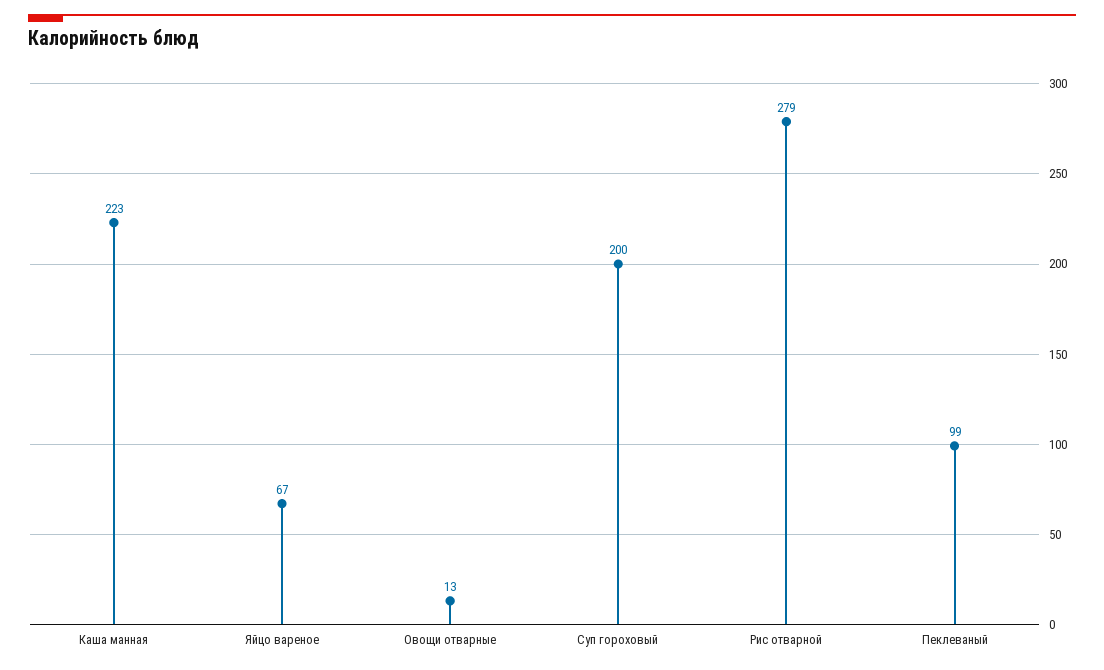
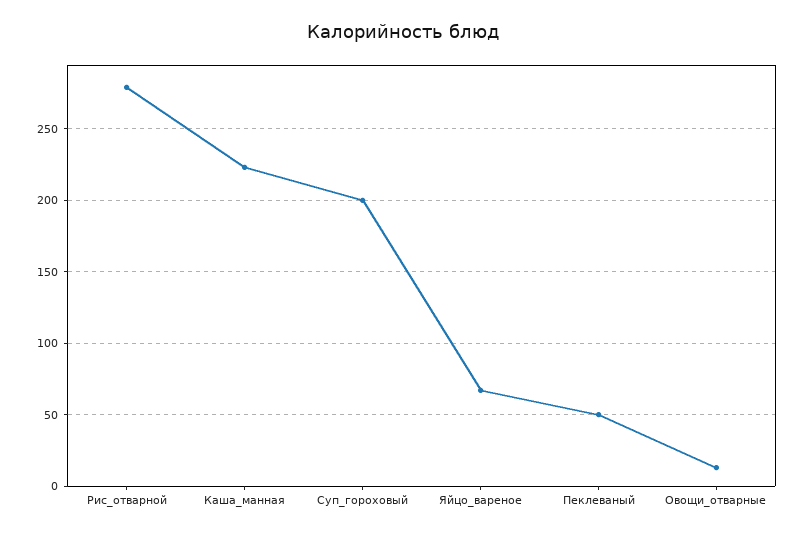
  {
    "Каша манная": 223,
    "Яйцо вареное": 67,
    "Овощи отварные": 13,
    "Суп гороховый": 200,
    "Рис отварной": 279,
-   "Пеклеваный": 99
+   "Пеклеваный": 50
  }

